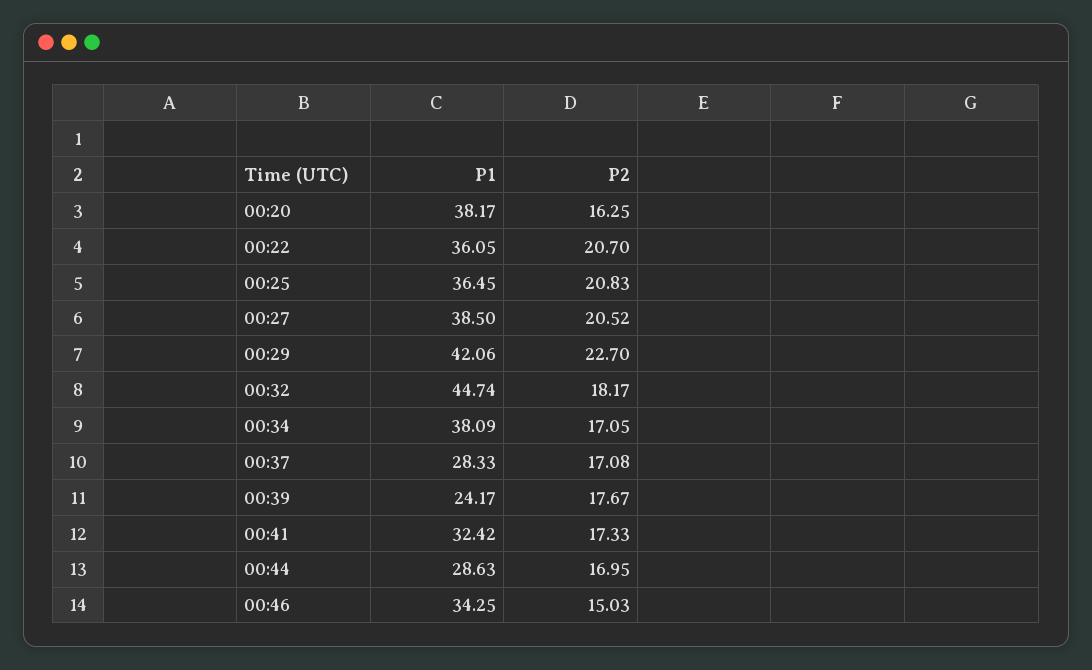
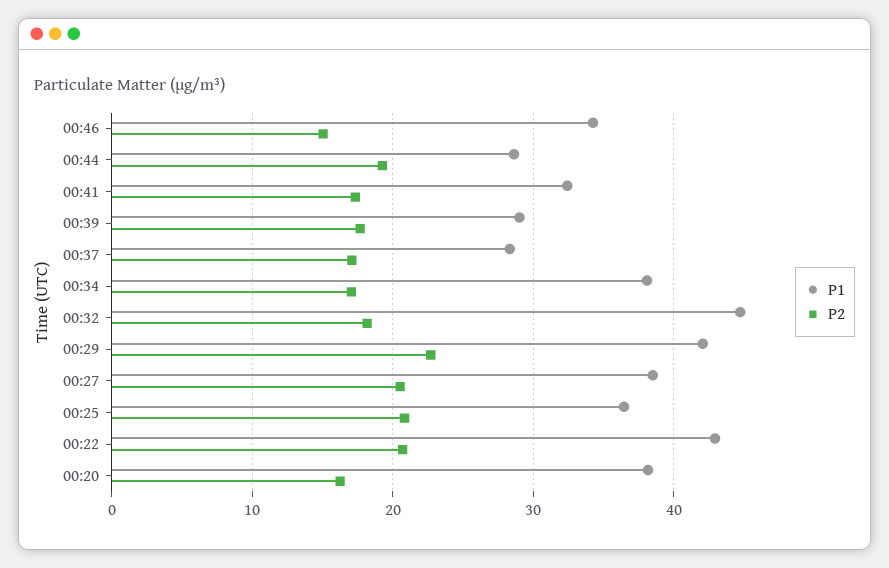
  {
    "P1": {
      "00:20": 38.17,
-     "00:22": 36.05,
+     "00:22": 43,
      "00:25": 36.45,
      "00:27": 38.5,
      "00:29": 42.06,
      "00:32": 44.74,
      "00:34": 38.09,
      "00:37": 28.33,
-     "00:39": 24.17,
+     "00:39": 29,
      "00:41": 32.42,
      "00:44": 28.63,
      "00:46": 34.25
    },
    "P2": {
      "00:20": 16.25,
      "00:22": 20.7,
      "00:25": 20.83,
      "00:27": 20.52,
      "00:29": 22.7,
      "00:32": 18.17,
      "00:34": 17.05,
      "00:37": 17.08,
      "00:39": 17.67,
      "00:41": 17.33,
-     "00:44": 16.95,
+     "00:44": 19,
      "00:46": 15.03
    }
  }

